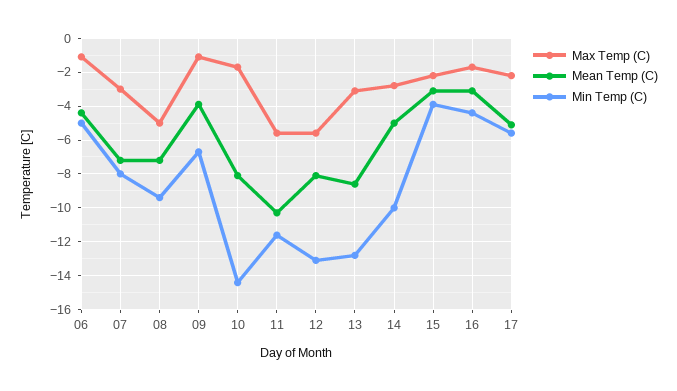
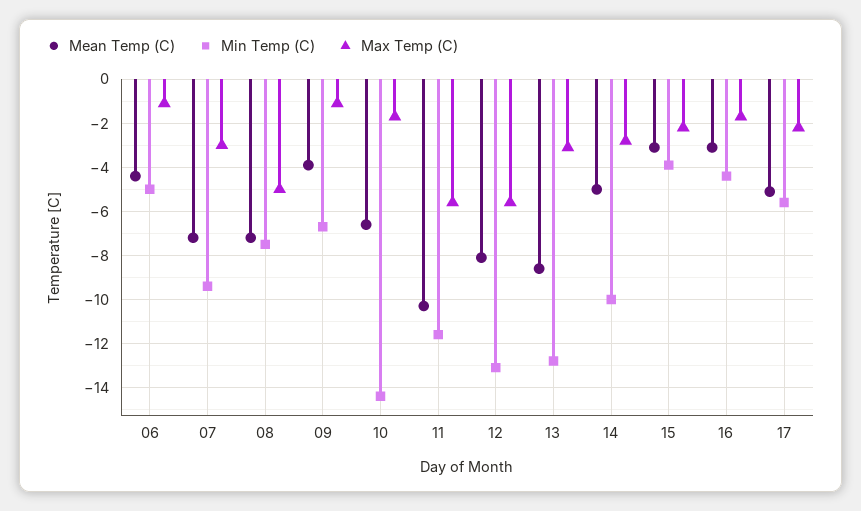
  {
    "Max Temp (C)": {
      "06": -1,
      "07": -3,
      "08": -5,
      "09": -1,
      "10": -1.5,
      "11": -5.5,
      "12": -5.5,
      "13": -3,
      "14": -3,
      "15": -2,
      "16": -1.5,
      "17": -2
    },
    "Mean Temp (C)": {
      "06": -4.5,
      "07": -7,
      "08": -7,
      "09": -4,
-     "10": -8,
+     "10": -6.5,
      "11": -10.5,
      "12": -8,
      "13": -8.5,
      "14": -5,
      "15": -3,
      "16": -3,
      "17": -5
    },
    "Min Temp (C)": {
      "06": -5,
-     "07": -8,
+     "07": -9.5,
-     "08": -9.5,
+     "08": -7.5,
      "09": -6.5,
      "10": -14.5,
      "11": -11.5,
      "12": -13,
      "13": -13,
      "14": -10,
      "15": -4,
      "16": -4.5,
      "17": -5.5
    }
  }

